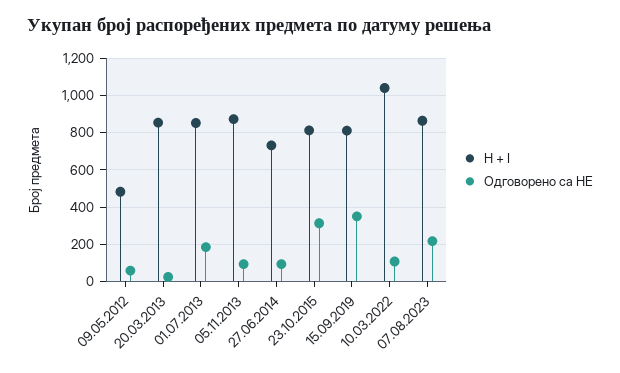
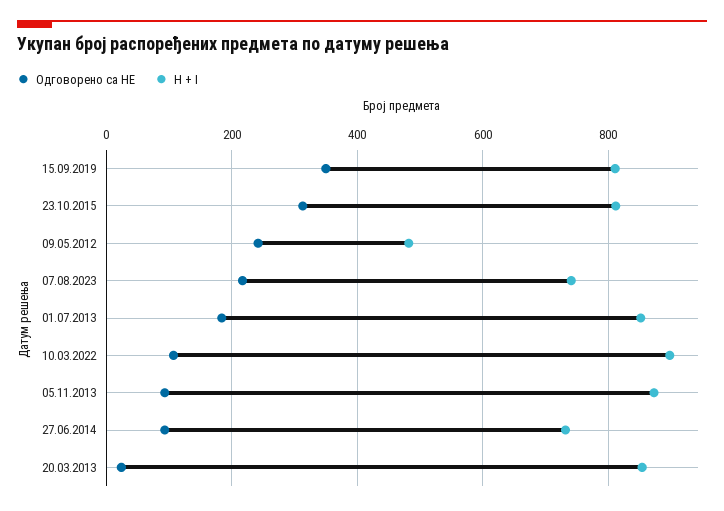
  {
    "H + I": {
      "09.05.2012": 480,
      "20.03.2013": 860,
      "01.07.2013": 860,
      "05.11.2013": 880,
      "27.06.2014": 740,
      "23.10.2015": 820,
      "15.09.2019": 820,
-     "10.03.2022": 1050,
+     "10.03.2022": 900,
-     "07.08.2023": 850
+     "07.08.2023": 740
    },
    "Одговорено са НЕ": {
-     "09.05.2012": 50,
+     "09.05.2012": 240,
      "20.03.2013": 20,
      "01.07.2013": 180,
      "05.11.2013": 100,
      "27.06.2014": 100,
      "23.10.2015": 320,
      "15.09.2019": 360,
      "10.03.2022": 100,
      "07.08.2023": 220
    }
  }

